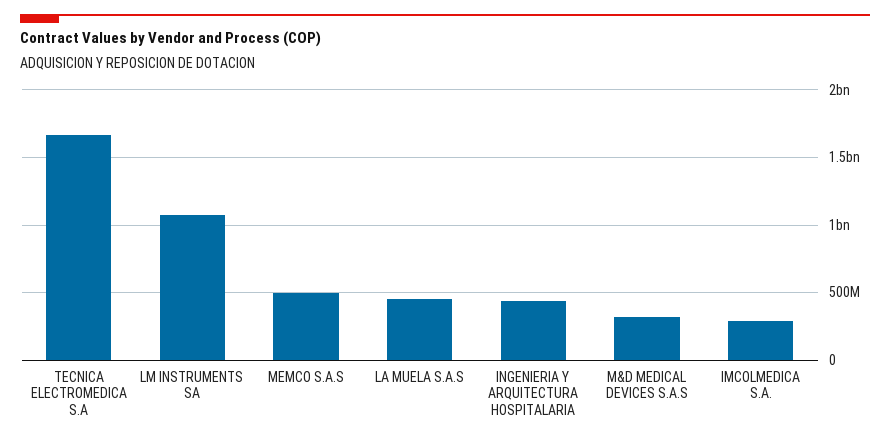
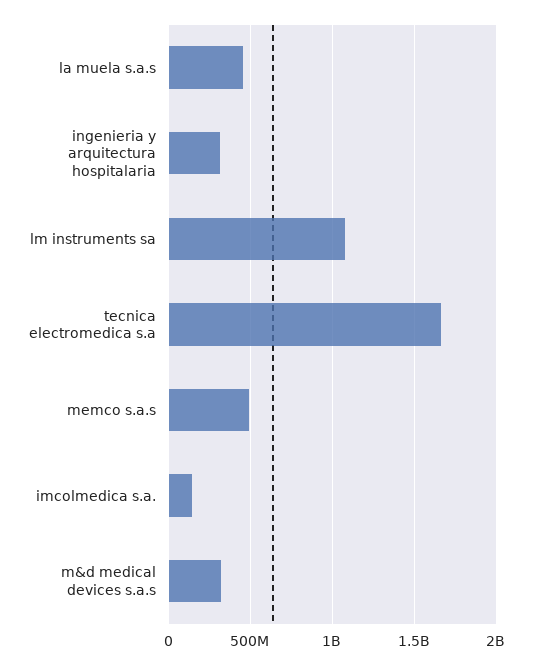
  {
    "TECNICA ELECTROMEDICA S.A": 1650000000,
    "LM INSTRUMENTS SA": 1100000000,
    "MEMCO S.A.S": 500000000,
    "LA MUELA S.A.S": 450000000,
-   "INGENIERIA Y ARQUITECTURA HOSPITALARIA": 450000000,
+   "INGENIERIA Y ARQUITECTURA HOSPITALARIA": 300000000,
    "M&D MEDICAL DEVICES S.A.S": 300000000,
-   "IMCOLMEDICA S.A.": 300000000
+   "IMCOLMEDICA S.A.": 150000000
  }

